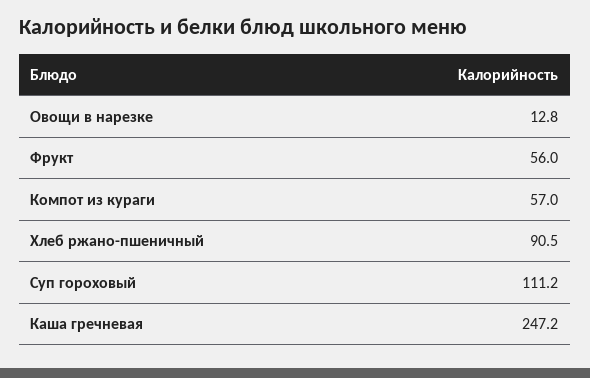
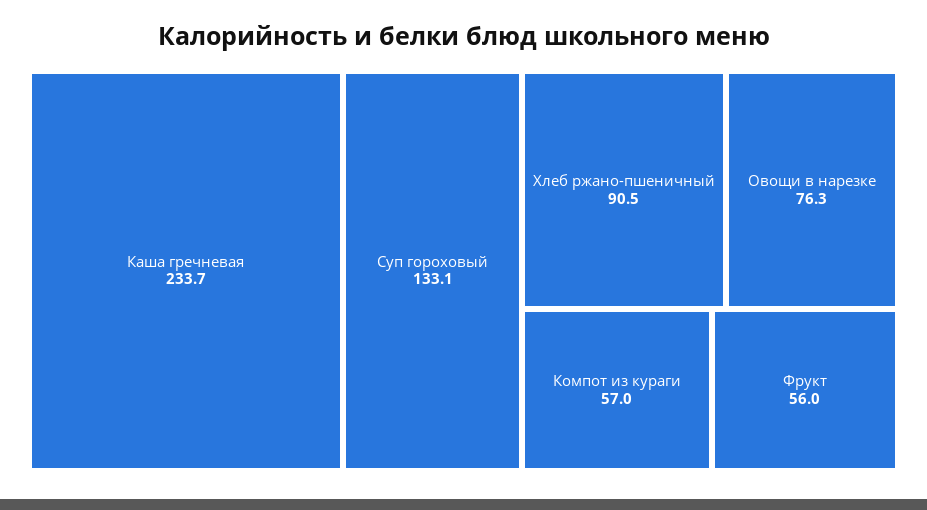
  {
-   "Овощи в нарезке": 12.8,
+   "Овощи в нарезке": 76.3,
    "Фрукт": 56,
    "Компот из кураги": 57,
    "Хлеб ржано-пшеничный": 90.5,
-   "Суп гороховый": 111.2,
+   "Суп гороховый": 133.1,
-   "Каша гречневая": 247.2
+   "Каша гречневая": 233.7
  }

